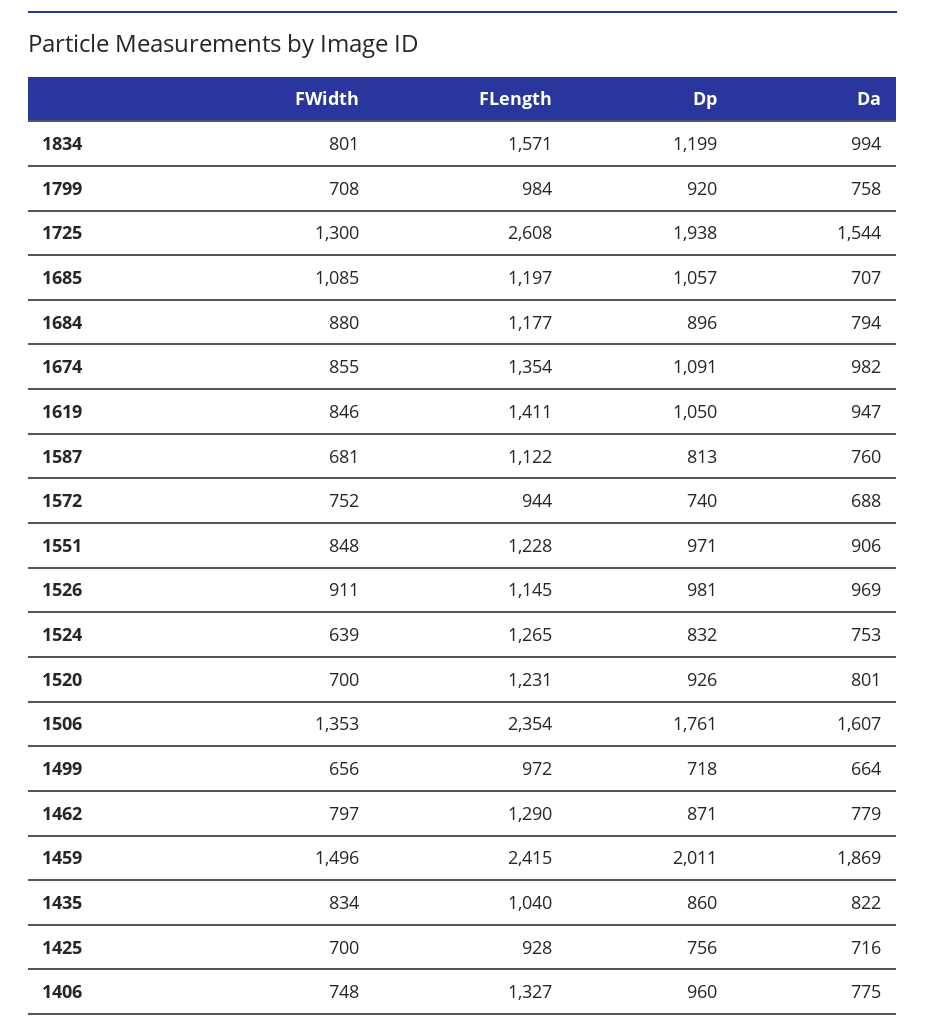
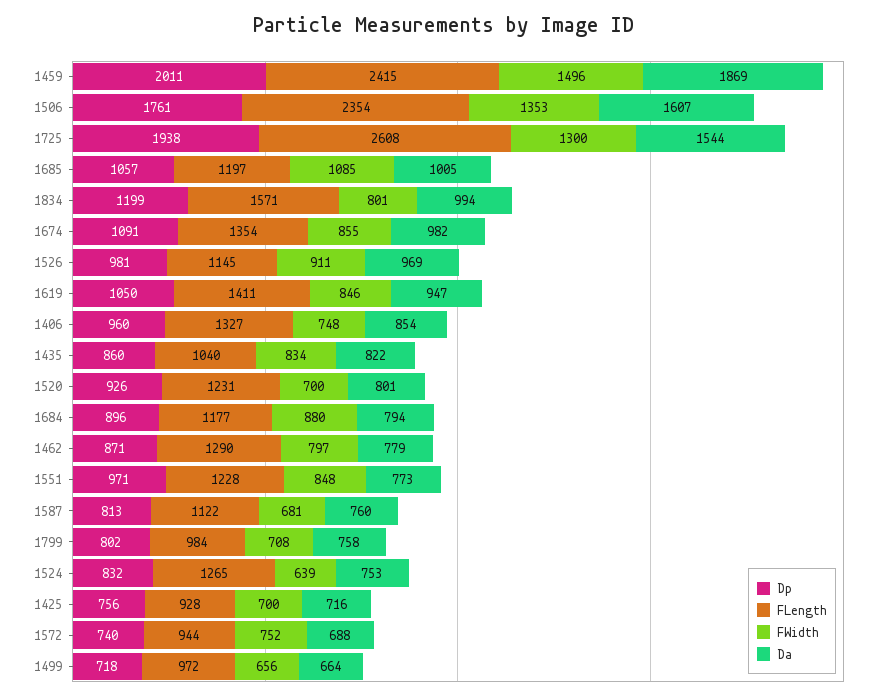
  {
    "FWidth": {
      "1834": 801,
      "1799": 708,
      "1725": 1300,
      "1685": 1085,
      "1684": 880,
      "1674": 855,
      "1619": 846,
      "1587": 681,
      "1572": 752,
      "1551": 848,
      "1526": 911,
      "1524": 639,
      "1520": 700,
      "1506": 1353,
      "1499": 656,
      "1462": 797,
      "1459": 1496,
      "1435": 834,
      "1425": 700,
      "1406": 748
    },
    "FLength": {
      "1834": 1571,
      "1799": 984,
      "1725": 2608,
      "1685": 1197,
      "1684": 1177,
      "1674": 1354,
      "1619": 1411,
      "1587": 1122,
      "1572": 944,
      "1551": 1228,
      "1526": 1145,
      "1524": 1265,
      "1520": 1231,
      "1506": 2354,
      "1499": 972,
      "1462": 1290,
      "1459": 2415,
      "1435": 1040,
      "1425": 928,
      "1406": 1327
    },
    "Dp": {
      "1834": 1199,
-     "1799": 920,
+     "1799": 802,
      "1725": 1938,
      "1685": 1057,
      "1684": 896,
      "1674": 1091,
      "1619": 1050,
      "1587": 813,
      "1572": 740,
      "1551": 971,
      "1526": 981,
      "1524": 832,
      "1520": 926,
      "1506": 1761,
      "1499": 718,
      "1462": 871,
      "1459": 2011,
      "1435": 860,
      "1425": 756,
      "1406": 960
    },
    "Da": {
      "1834": 994,
      "1799": 758,
      "1725": 1544,
-     "1685": 707,
+     "1685": 1005,
      "1684": 794,
      "1674": 982,
      "1619": 947,
      "1587": 760,
      "1572": 688,
-     "1551": 906,
+     "1551": 773,
      "1526": 969,
      "1524": 753,
      "1520": 801,
      "1506": 1607,
      "1499": 664,
      "1462": 779,
      "1459": 1869,
      "1435": 822,
      "1425": 716,
-     "1406": 775
+     "1406": 854
    }
  }

